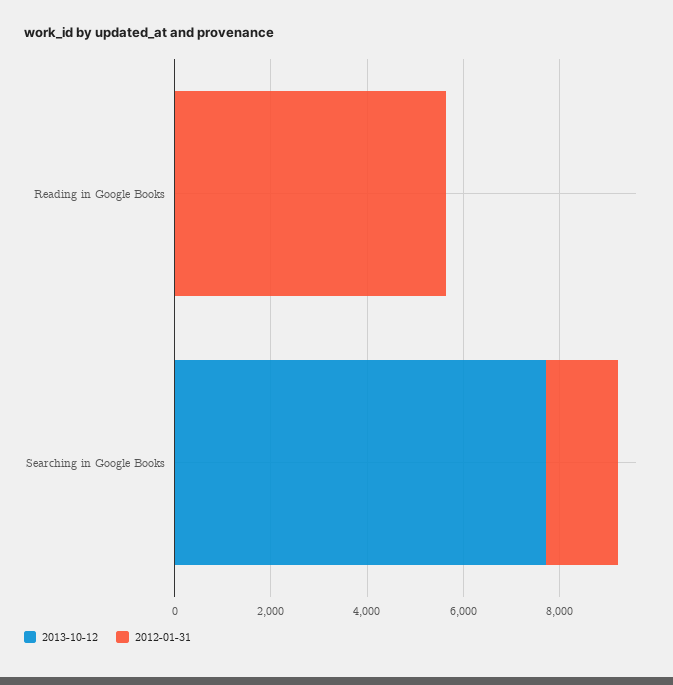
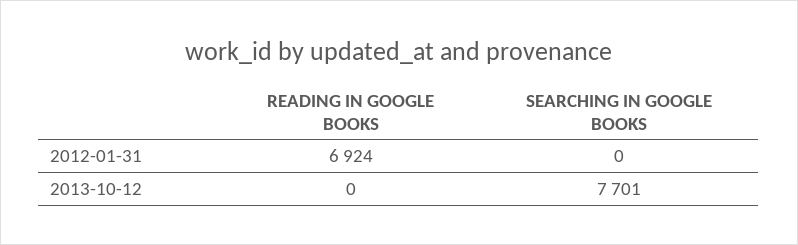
  {
    "2013-10-12": {
      "Reading in Google Books": 0,
      "Searching in Google Books": 7701
    },
    "2012-01-31": {
-     "Reading in Google Books": 5500,
+     "Reading in Google Books": 6924,
-     "Searching in Google Books": 1500
+     "Searching in Google Books": 0
    }
  }

